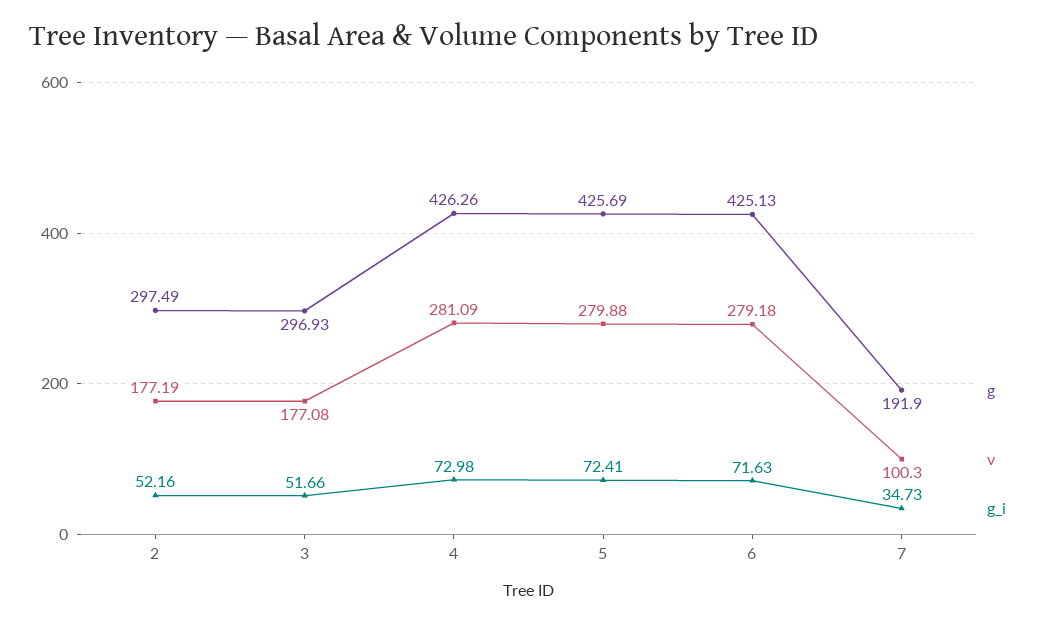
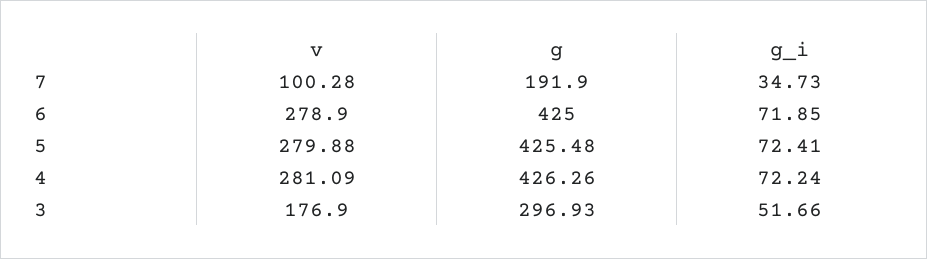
  {
    "g": {
-     "2": 297.49,
      "3": 296.93,
      "4": 426.26,
-     "5": 425.69,
+     "5": 425.48,
-     "6": 425.13,
+     "6": 425,
      "7": 191.9
    },
    "v": {
-     "2": 177.19,
-     "3": 177.08,
+     "3": 176.9,
      "4": 281.09,
      "5": 279.88,
-     "6": 279.18,
+     "6": 278.9,
-     "7": 100.3
+     "7": 100.28
    },
    "g_i": {
-     "2": 52.16,
      "3": 51.66,
-     "4": 72.98,
+     "4": 72.24,
      "5": 72.41,
-     "6": 71.63,
+     "6": 71.85,
      "7": 34.73
    }
  }

